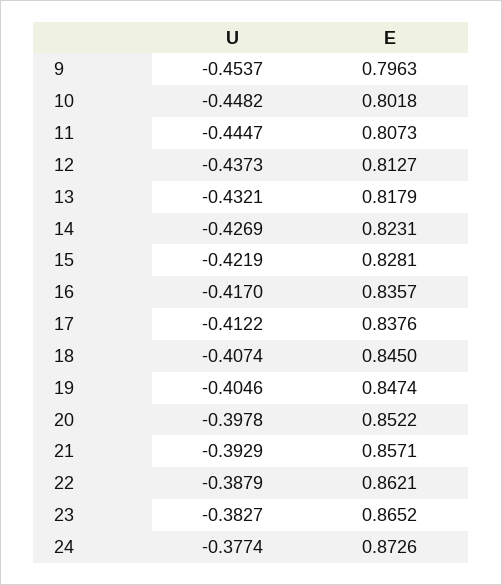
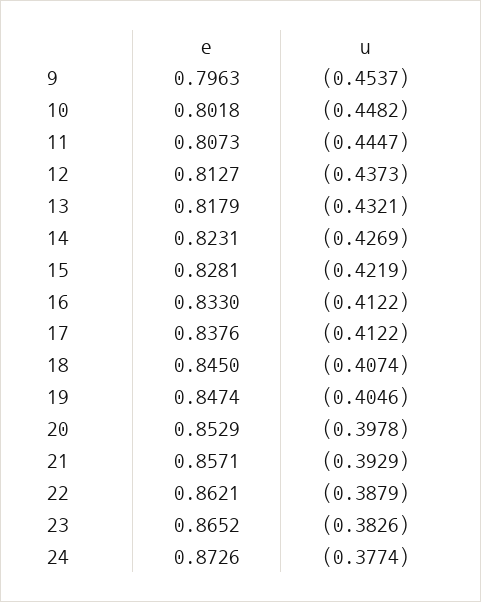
  {
    "U": {
      "9": -0.4537,
      "10": -0.4482,
      "11": -0.4447,
      "12": -0.4373,
      "13": -0.4321,
      "14": -0.4269,
      "15": -0.4219,
-     "16": -0.417,
+     "16": -0.4122,
      "17": -0.4122,
      "18": -0.4074,
      "19": -0.4046,
      "20": -0.3978,
      "21": -0.3929,
      "22": -0.3879,
-     "23": -0.3827,
+     "23": -0.3826,
      "24": -0.3774
    },
    "E": {
      "9": 0.7963,
      "10": 0.8018,
      "11": 0.8073,
      "12": 0.8127,
      "13": 0.8179,
      "14": 0.8231,
      "15": 0.8281,
-     "16": 0.8357,
+     "16": 0.833,
      "17": 0.8376,
      "18": 0.845,
      "19": 0.8474,
-     "20": 0.8522,
+     "20": 0.8529,
      "21": 0.8571,
      "22": 0.8621,
      "23": 0.8652,
      "24": 0.8726
    }
  }

